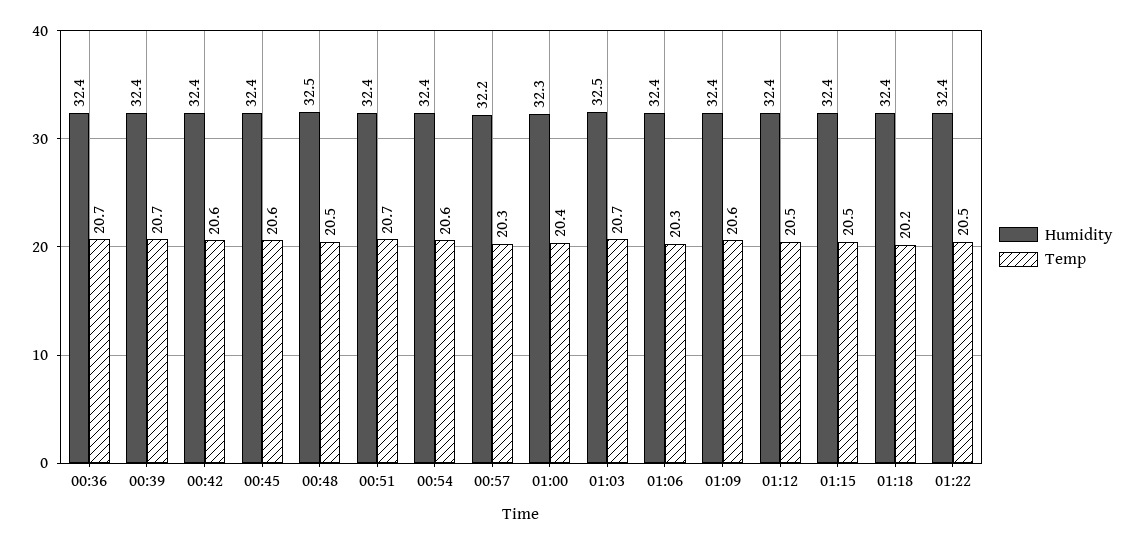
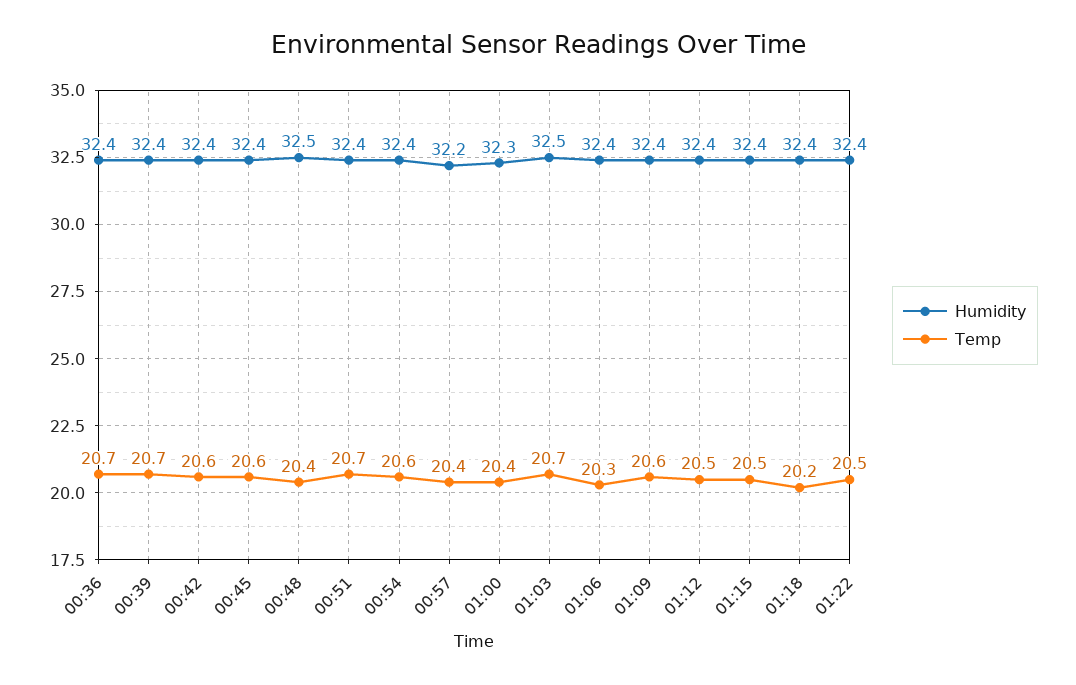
  {
    "Humidity": {
      "00:36": 32.4,
      "00:39": 32.4,
      "00:42": 32.4,
      "00:45": 32.4,
      "00:48": 32.5,
      "00:51": 32.4,
      "00:54": 32.4,
      "00:57": 32.2,
      "01:00": 32.3,
      "01:03": 32.5,
      "01:06": 32.4,
      "01:09": 32.4,
      "01:12": 32.4,
      "01:15": 32.4,
      "01:18": 32.4,
      "01:22": 32.4
    },
    "Temp": {
      "00:36": 20.7,
      "00:39": 20.7,
      "00:42": 20.6,
      "00:45": 20.6,
-     "00:48": 20.5,
+     "00:48": 20.4,
      "00:51": 20.7,
      "00:54": 20.6,
-     "00:57": 20.3,
+     "00:57": 20.4,
      "01:00": 20.4,
      "01:03": 20.7,
      "01:06": 20.3,
      "01:09": 20.6,
      "01:12": 20.5,
      "01:15": 20.5,
      "01:18": 20.2,
      "01:22": 20.5
    }
  }

